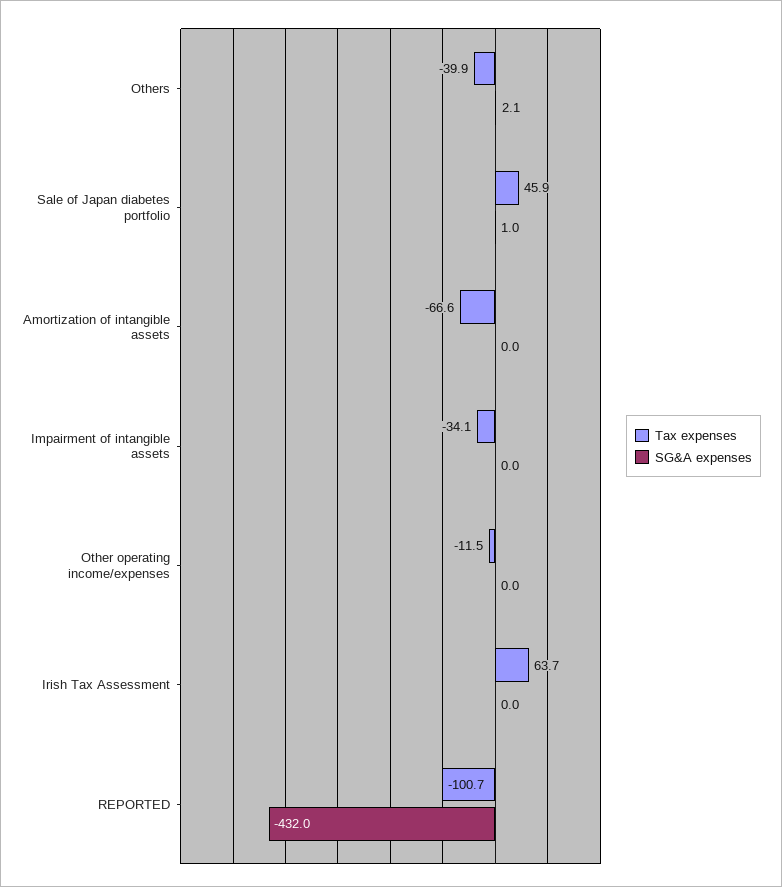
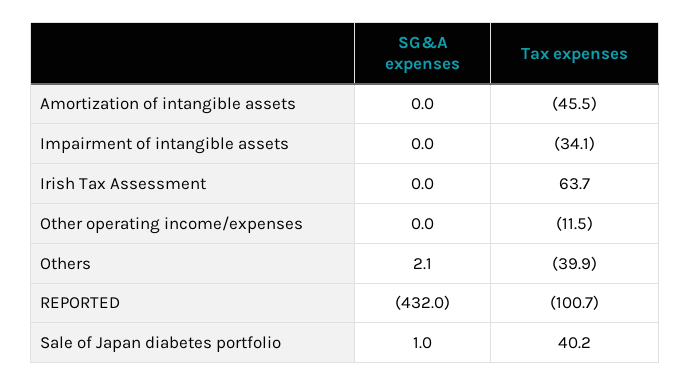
  {
    "Tax expenses": {
      "Others": -39.9,
-     "Sale of Japan diabetes portfolio": 45.9,
+     "Sale of Japan diabetes portfolio": 40.2,
-     "Amortization of intangible assets": -66.6,
+     "Amortization of intangible assets": -45.5,
      "Impairment of intangible assets": -34.1,
      "Other operating income/expenses": -11.5,
      "Irish Tax Assessment": 63.7,
      "REPORTED": -100.7
    },
    "SG&A expenses": {
      "Others": 2.1,
      "Sale of Japan diabetes portfolio": 1,
      "Amortization of intangible assets": 0,
      "Impairment of intangible assets": 0,
      "Other operating income/expenses": 0,
      "Irish Tax Assessment": 0,
      "REPORTED": -432
    }
  }

